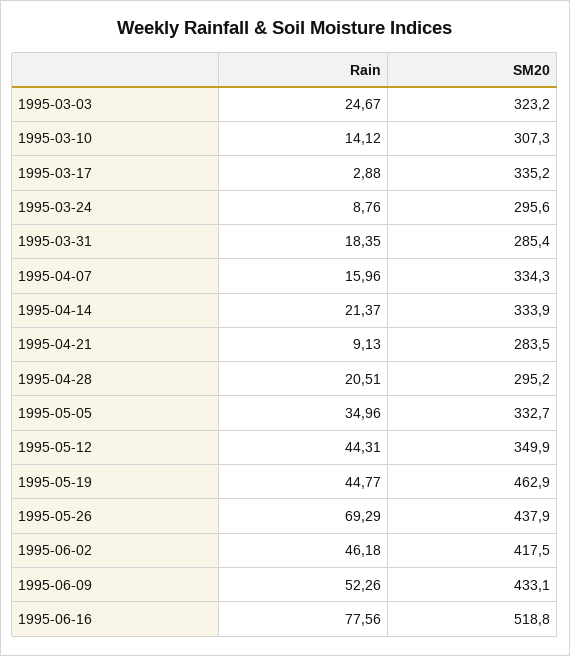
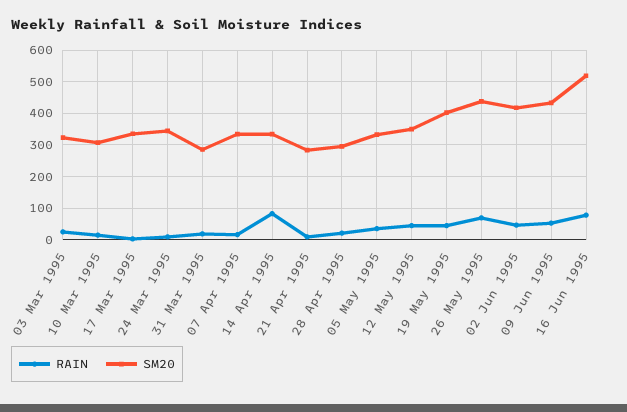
  {
    "Rain": {
      "1995-03-03": 24.67,
      "1995-03-10": 14.12,
      "1995-03-17": 2.88,
      "1995-03-24": 8.76,
      "1995-03-31": 18.35,
      "1995-04-07": 15.96,
-     "1995-04-14": 21.37,
+     "1995-04-14": 80,
      "1995-04-21": 9.13,
      "1995-04-28": 20.51,
      "1995-05-05": 34.96,
      "1995-05-12": 44.31,
      "1995-05-19": 44.77,
      "1995-05-26": 69.29,
      "1995-06-02": 46.18,
      "1995-06-09": 52.26,
      "1995-06-16": 77.56
    },
    "SM20": {
      "1995-03-03": 323.2,
      "1995-03-10": 307.3,
      "1995-03-17": 335.2,
-     "1995-03-24": 295.6,
+     "1995-03-24": 340,
      "1995-03-31": 285.4,
      "1995-04-07": 334.3,
      "1995-04-14": 333.9,
      "1995-04-21": 283.5,
      "1995-04-28": 295.2,
      "1995-05-05": 332.7,
      "1995-05-12": 349.9,
-     "1995-05-19": 462.9,
+     "1995-05-19": 400,
      "1995-05-26": 437.9,
      "1995-06-02": 417.5,
      "1995-06-09": 433.1,
      "1995-06-16": 518.8
    }
  }

